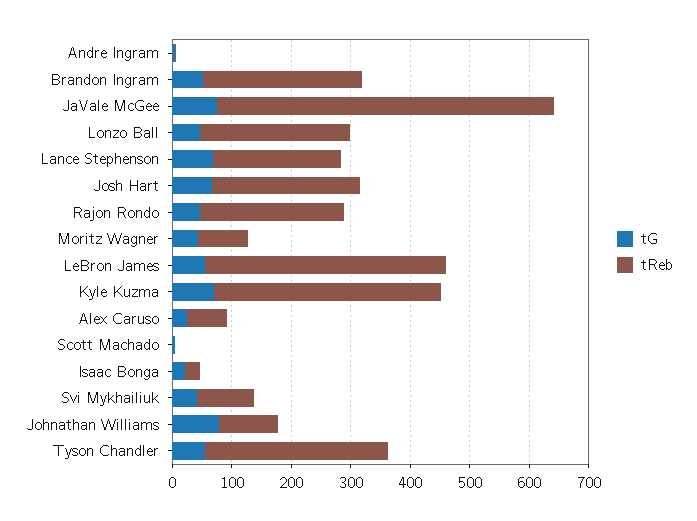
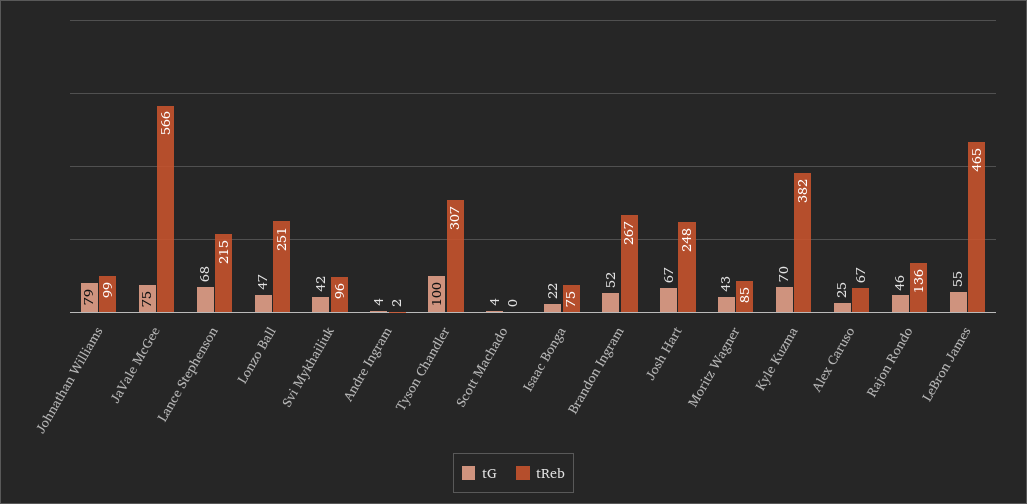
  {
    "tG": {
      "Andre Ingram": 4,
      "Brandon Ingram": 52,
      "JaVale McGee": 75,
      "Lonzo Ball": 47,
      "Lance Stephenson": 68,
      "Josh Hart": 67,
      "Rajon Rondo": 46,
      "Moritz Wagner": 43,
      "LeBron James": 55,
      "Kyle Kuzma": 70,
      "Alex Caruso": 25,
      "Scott Machado": 4,
      "Isaac Bonga": 22,
      "Svi Mykhailiuk": 42,
      "Johnathan Williams": 79,
-     "Tyson Chandler": 60
+     "Tyson Chandler": 100
    },
    "tReb": {
      "Andre Ingram": 2,
      "Brandon Ingram": 267,
      "JaVale McGee": 566,
      "Lonzo Ball": 251,
      "Lance Stephenson": 215,
      "Josh Hart": 248,
-     "Rajon Rondo": 240,
+     "Rajon Rondo": 136,
      "Moritz Wagner": 85,
-     "LeBron James": 400,
+     "LeBron James": 465,
      "Kyle Kuzma": 382,
      "Alex Caruso": 67,
      "Scott Machado": 0,
-     "Isaac Bonga": 20,
+     "Isaac Bonga": 75,
      "Svi Mykhailiuk": 96,
      "Johnathan Williams": 99,
      "Tyson Chandler": 307
    }
  }

